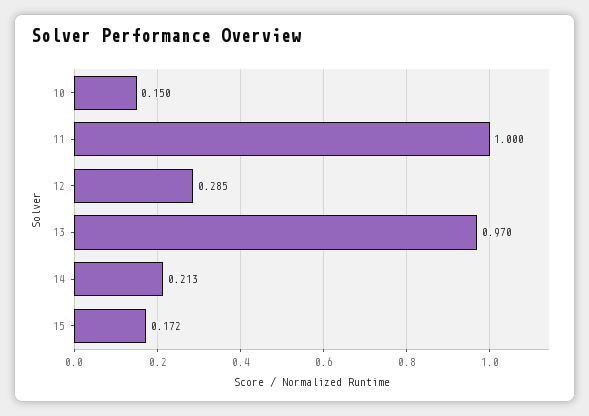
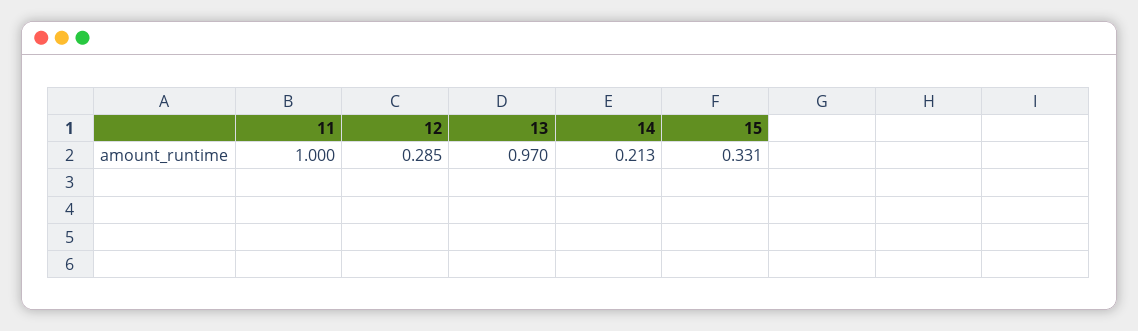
  {
-   "10": 0.15,
    "11": 1,
    "12": 0.285,
    "13": 0.97,
    "14": 0.213,
-   "15": 0.172
+   "15": 0.331
  }

